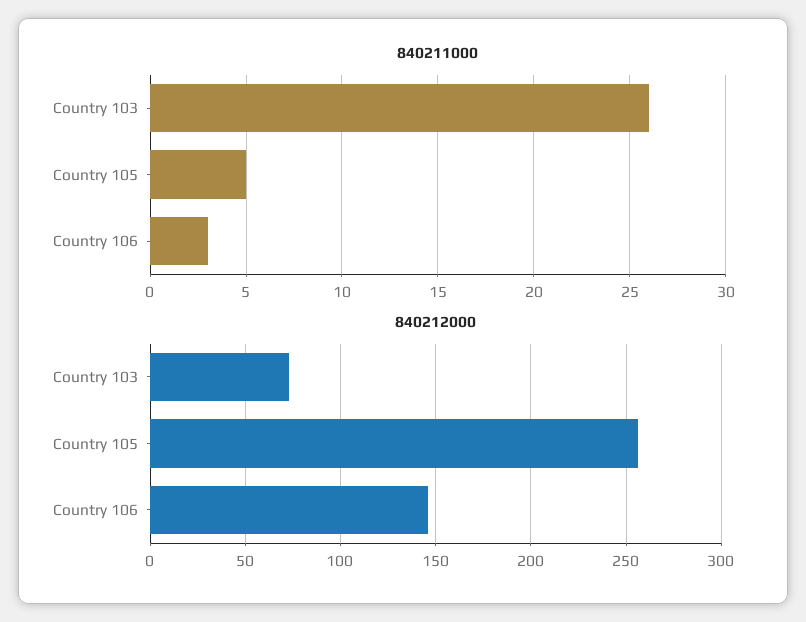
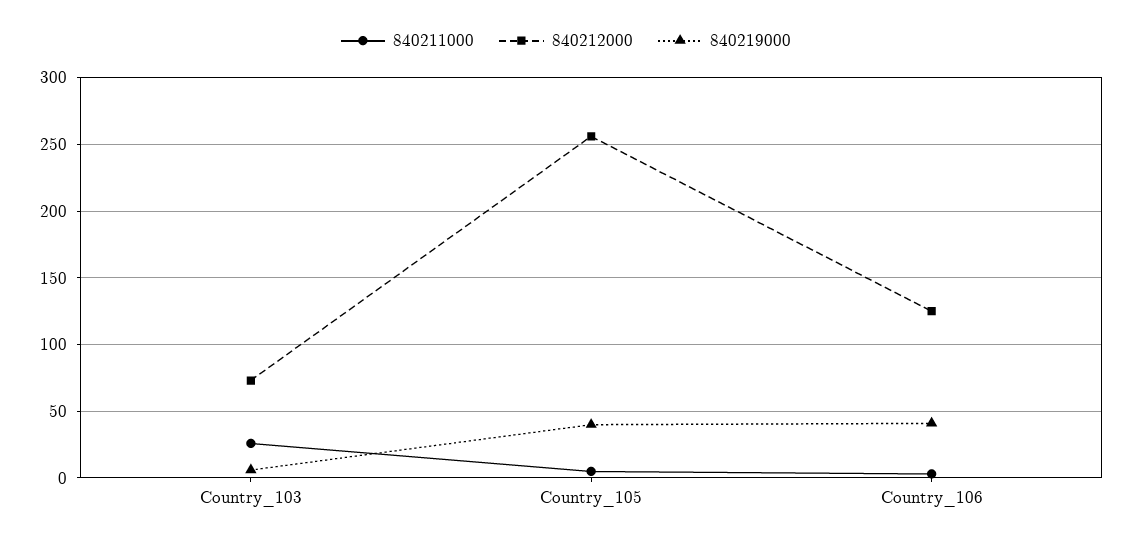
  {
    "840211000": {
      "Country 103": 26,
      "Country 105": 5,
      "Country 106": 3
    },
    "840212000": {
      "Country 103": 75,
      "Country 105": 255,
-     "Country 106": 145
+     "Country 106": 125
-   }
+   },
+   "840219000": {
+     "Country 103": 5,
+     "Country 105": 40,
+     "Country 106": 40
+   }
  }

